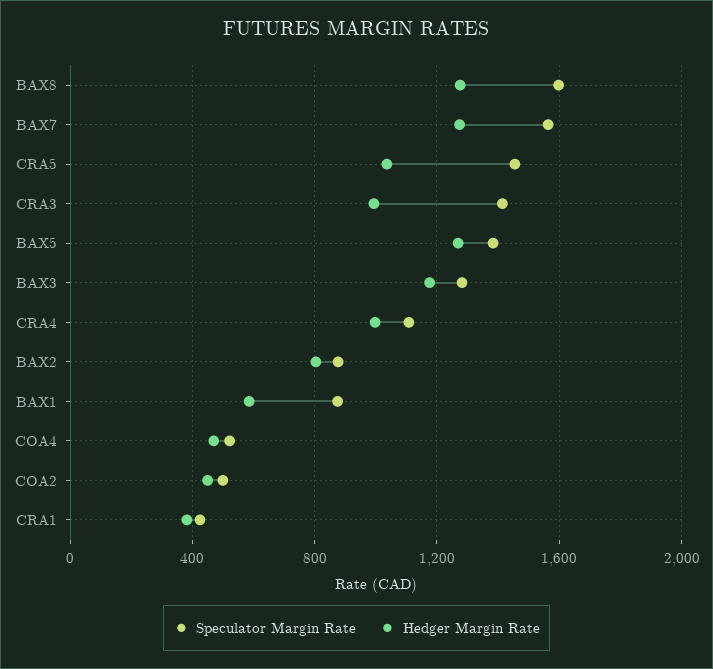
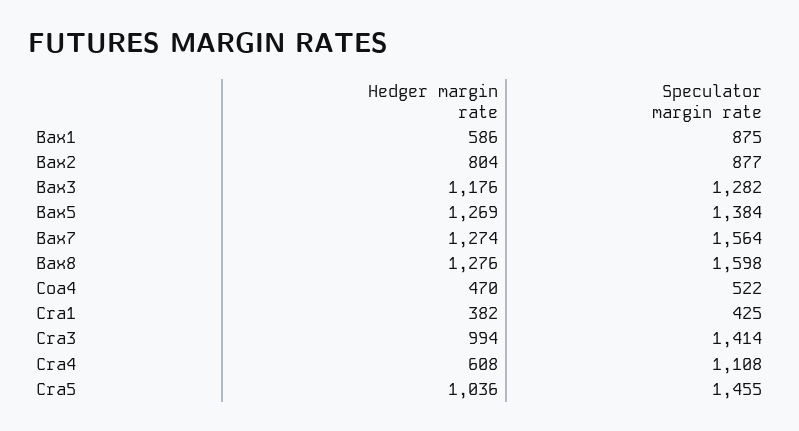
  {
    "Speculator Margin Rate": {
      "BAX8": 1598,
      "BAX7": 1564,
      "CRA5": 1455,
      "CRA3": 1414,
      "BAX5": 1384,
      "BAX3": 1282,
      "CRA4": 1108,
      "BAX2": 877,
      "BAX1": 875,
      "COA4": 522,
-     "COA2": 500,
      "CRA1": 425
    },
    "Hedger Margin Rate": {
      "BAX8": 1276,
      "BAX7": 1274,
      "CRA5": 1036,
      "CRA3": 994,
      "BAX5": 1269,
      "BAX3": 1176,
-     "CRA4": 1000,
+     "CRA4": 608,
      "BAX2": 804,
      "BAX1": 586,
      "COA4": 470,
-     "COA2": 450,
      "CRA1": 382
    }
  }

